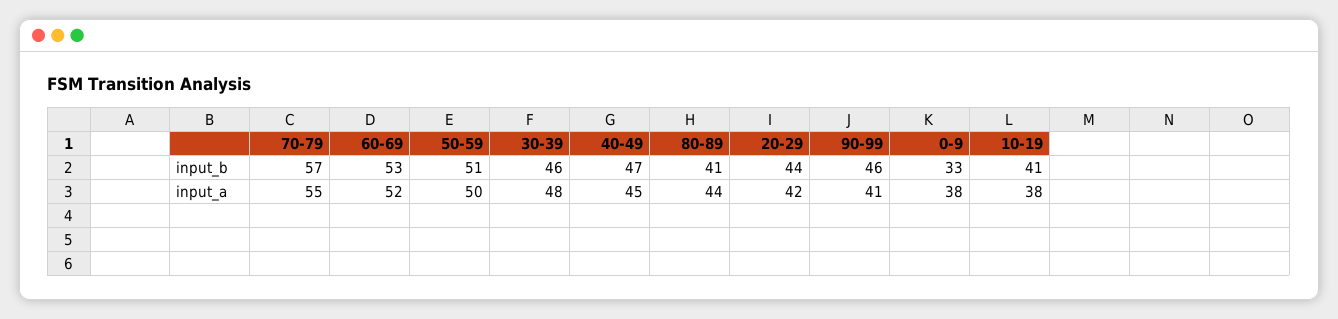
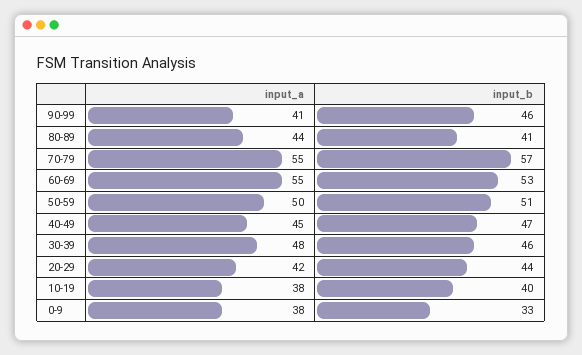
  {
    "70-79": {
      "input_b": 57,
      "input_a": 55
    },
    "60-69": {
      "input_b": 53,
-     "input_a": 52
+     "input_a": 55
    },
    "50-59": {
      "input_b": 51,
      "input_a": 50
    },
    "30-39": {
      "input_b": 46,
      "input_a": 48
    },
    "40-49": {
      "input_b": 47,
      "input_a": 45
    },
    "80-89": {
      "input_b": 41,
      "input_a": 44
    },
    "20-29": {
      "input_b": 44,
      "input_a": 42
    },
    "90-99": {
      "input_b": 46,
      "input_a": 41
    },
    "0-9": {
      "input_b": 33,
      "input_a": 38
    },
    "10-19": {
-     "input_b": 41,
+     "input_b": 40,
      "input_a": 38
    }
  }

